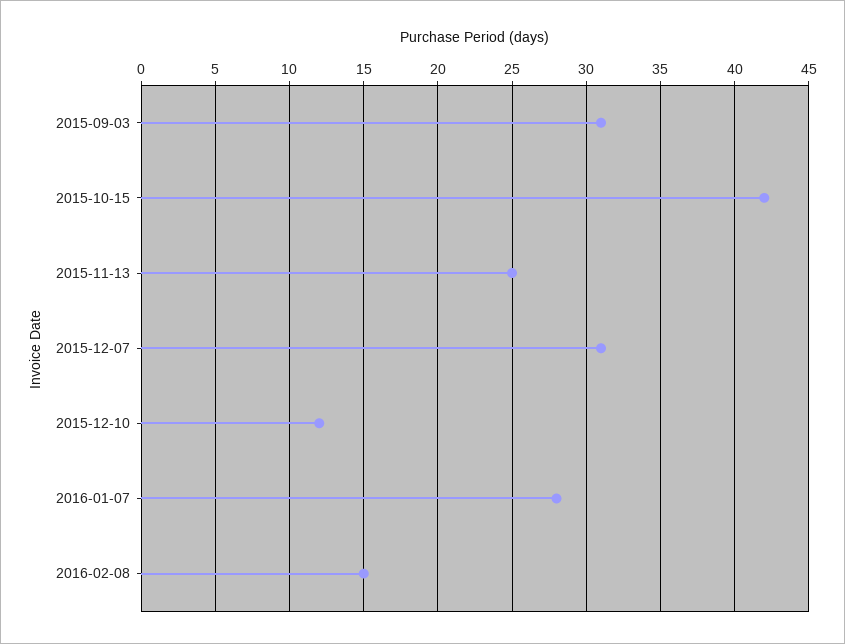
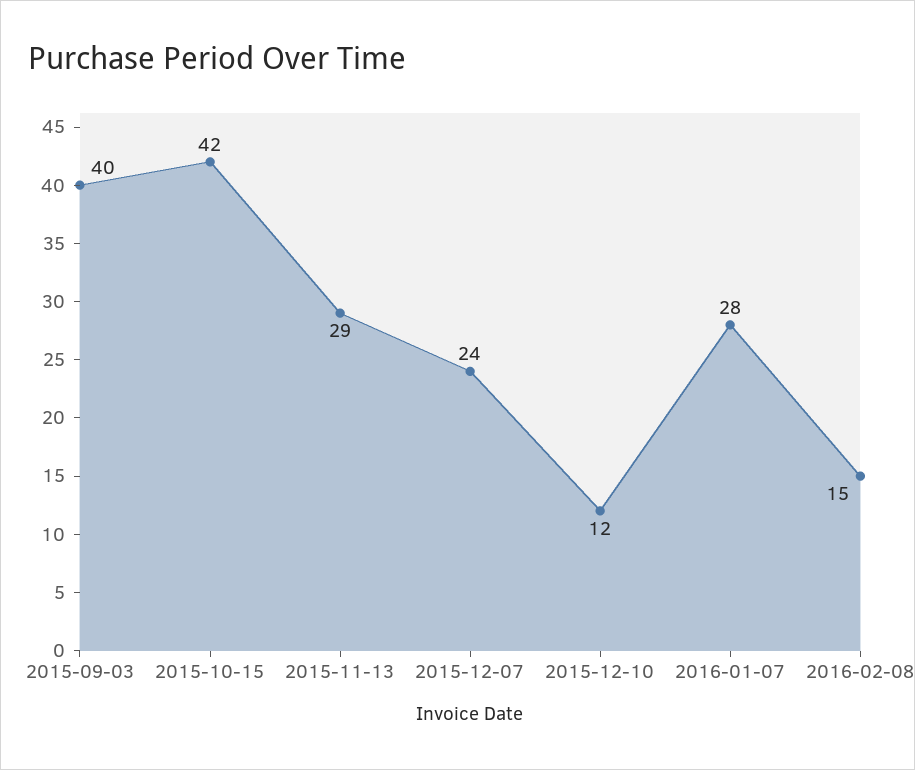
  {
-   "2015-09-03": 31,
+   "2015-09-03": 40,
    "2015-10-15": 42,
-   "2015-11-13": 25,
+   "2015-11-13": 29,
-   "2015-12-07": 31,
+   "2015-12-07": 24,
    "2015-12-10": 12,
    "2016-01-07": 28,
    "2016-02-08": 15
  }

